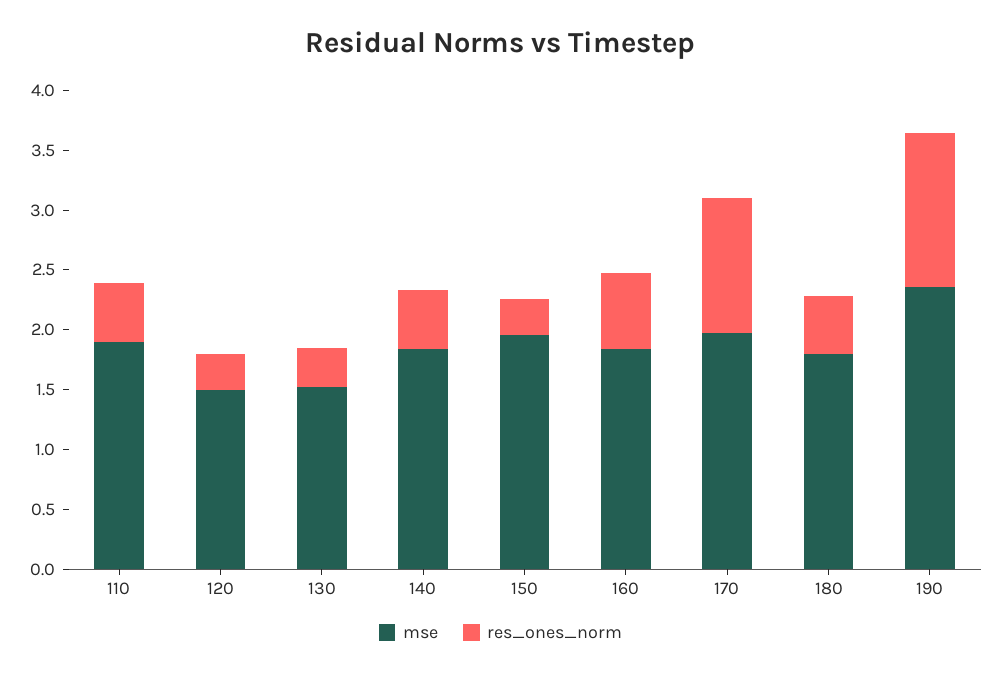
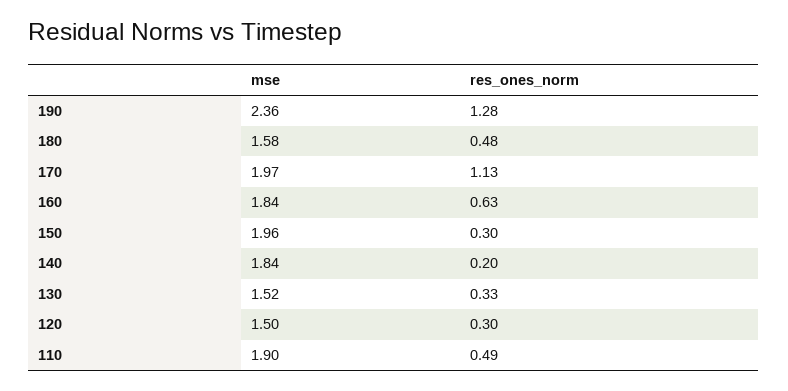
  {
    "mse": {
      "110": 1.9,
      "120": 1.5,
      "130": 1.52,
      "140": 1.84,
      "150": 1.96,
      "160": 1.84,
      "170": 1.97,
-     "180": 1.8,
+     "180": 1.58,
      "190": 2.36
    },
    "res_ones_norm": {
      "110": 0.49,
      "120": 0.3,
      "130": 0.33,
-     "140": 0.5,
+     "140": 0.2,
      "150": 0.3,
      "160": 0.63,
      "170": 1.13,
      "180": 0.48,
      "190": 1.28
    }
  }

